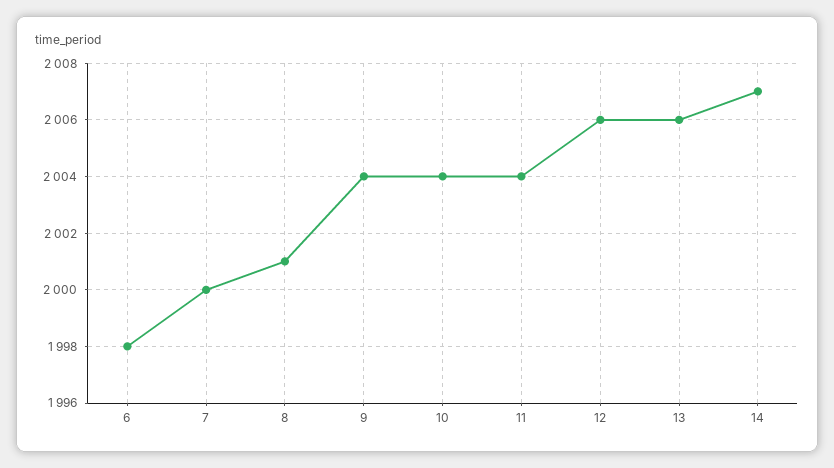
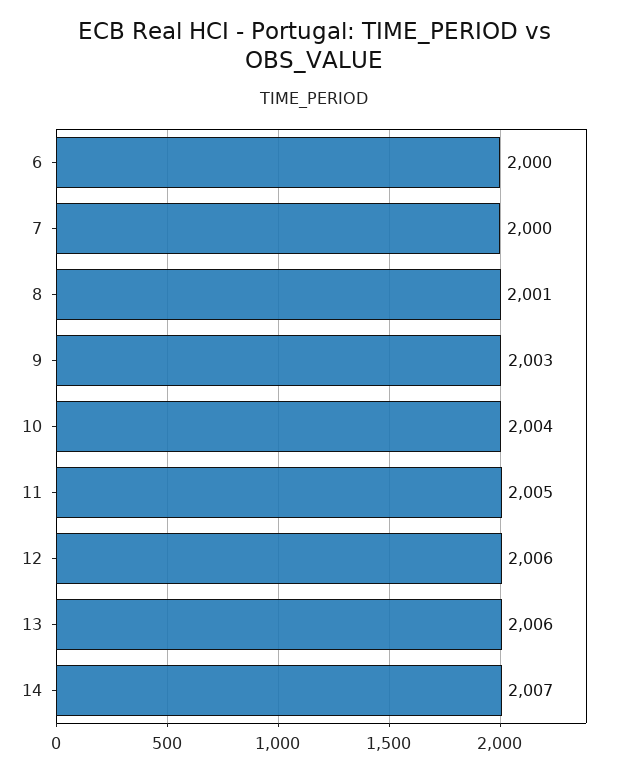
  {
-   "6": 1998,
+   "6": 2000,
    "7": 2000,
    "8": 2001,
-   "9": 2004,
+   "9": 2003,
    "10": 2004,
-   "11": 2004,
+   "11": 2005,
    "12": 2006,
    "13": 2006,
    "14": 2007
  }

